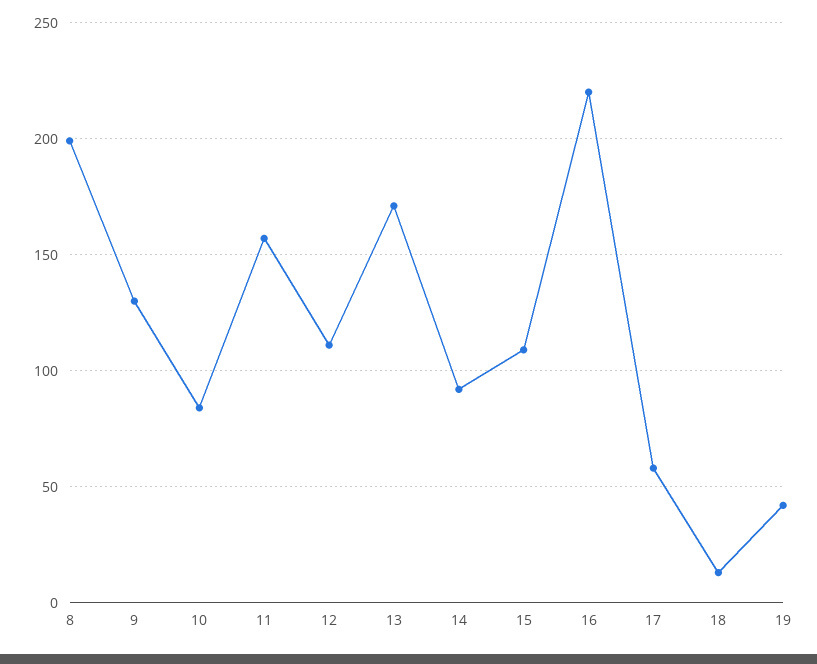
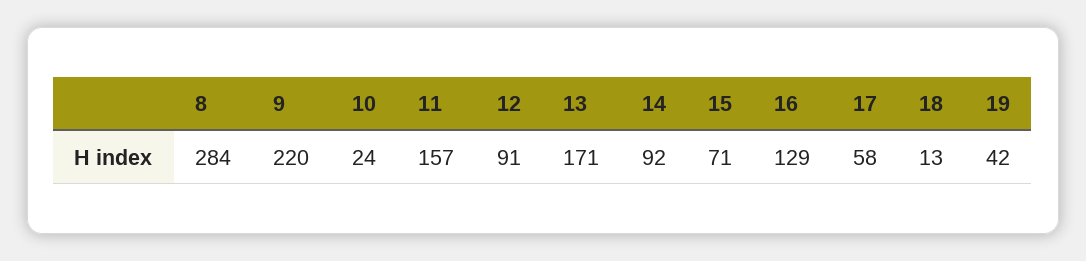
  {
-   "8": 200,
+   "8": 284,
-   "9": 130,
+   "9": 220,
-   "10": 85,
+   "10": 24,
    "11": 157,
-   "12": 110,
+   "12": 91,
    "13": 171,
    "14": 92,
-   "15": 110,
+   "15": 71,
-   "16": 220,
+   "16": 129,
    "17": 58,
    "18": 13,
    "19": 42
  }

